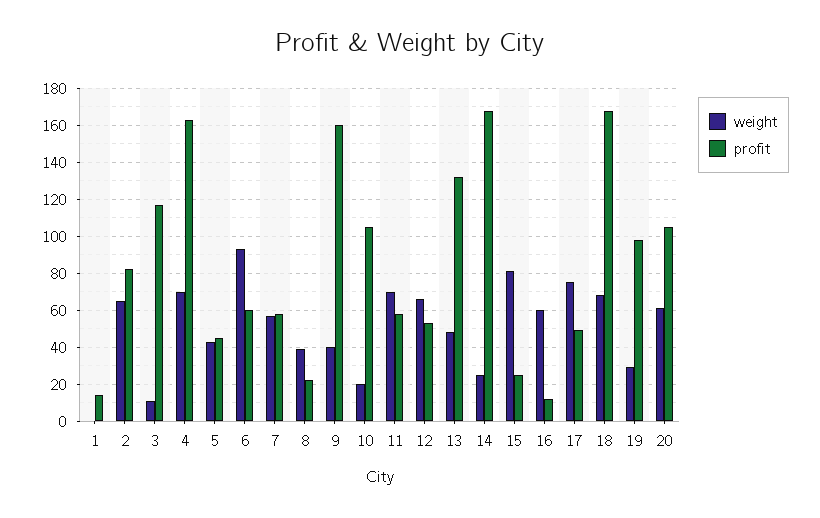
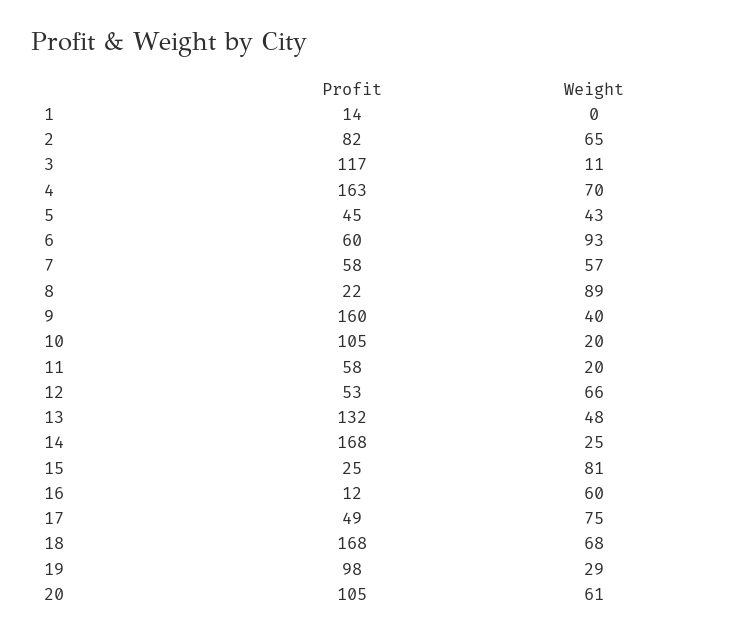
  {
    "weight": {
      "1": 0,
      "2": 65,
      "3": 11,
      "4": 70,
      "5": 43,
      "6": 93,
      "7": 57,
-     "8": 40,
+     "8": 89,
      "9": 40,
      "10": 20,
-     "11": 70,
+     "11": 20,
      "12": 66,
      "13": 48,
      "14": 25,
      "15": 81,
      "16": 60,
      "17": 75,
      "18": 68,
      "19": 29,
      "20": 61
    },
    "profit": {
      "1": 14,
      "2": 82,
      "3": 117,
      "4": 163,
      "5": 45,
      "6": 60,
      "7": 58,
      "8": 22,
      "9": 160,
      "10": 105,
      "11": 58,
      "12": 53,
      "13": 132,
      "14": 168,
      "15": 25,
      "16": 12,
      "17": 49,
      "18": 168,
      "19": 98,
      "20": 105
    }
  }

